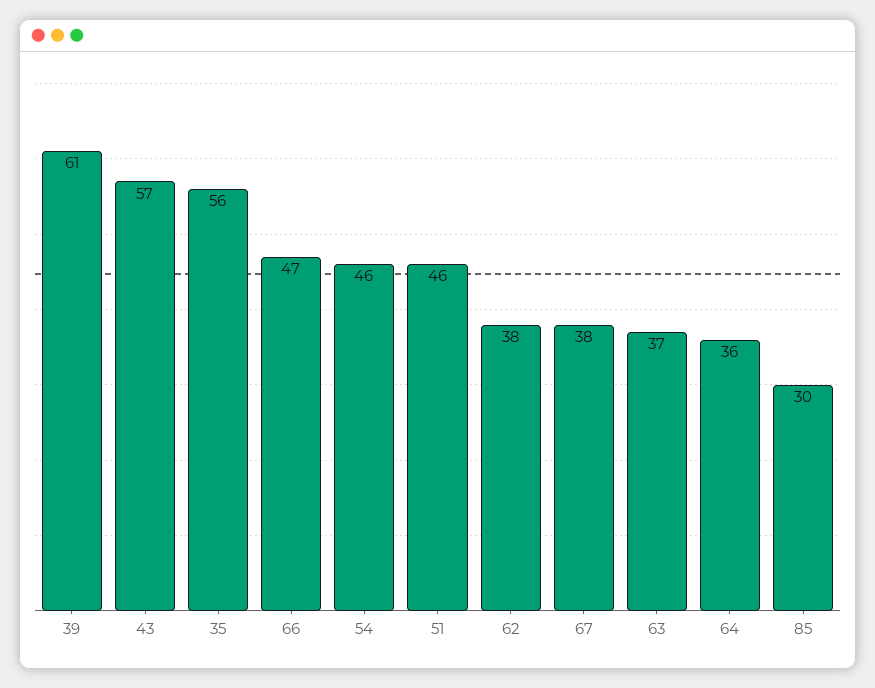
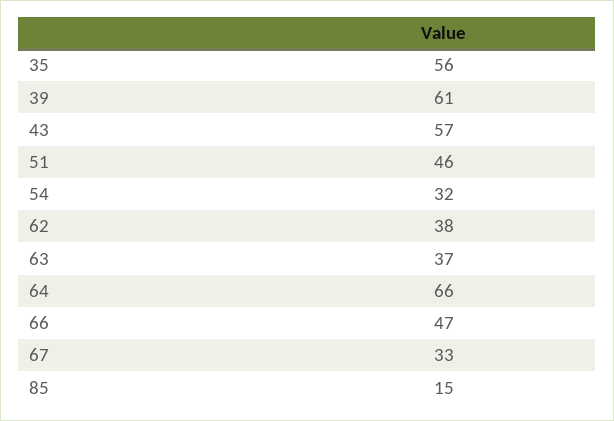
  {
    "39": 61,
    "43": 57,
    "35": 56,
    "66": 47,
-   "54": 46,
+   "54": 32,
    "51": 46,
    "62": 38,
-   "67": 38,
+   "67": 33,
    "63": 37,
-   "64": 36,
+   "64": 66,
-   "85": 30
+   "85": 15
  }

